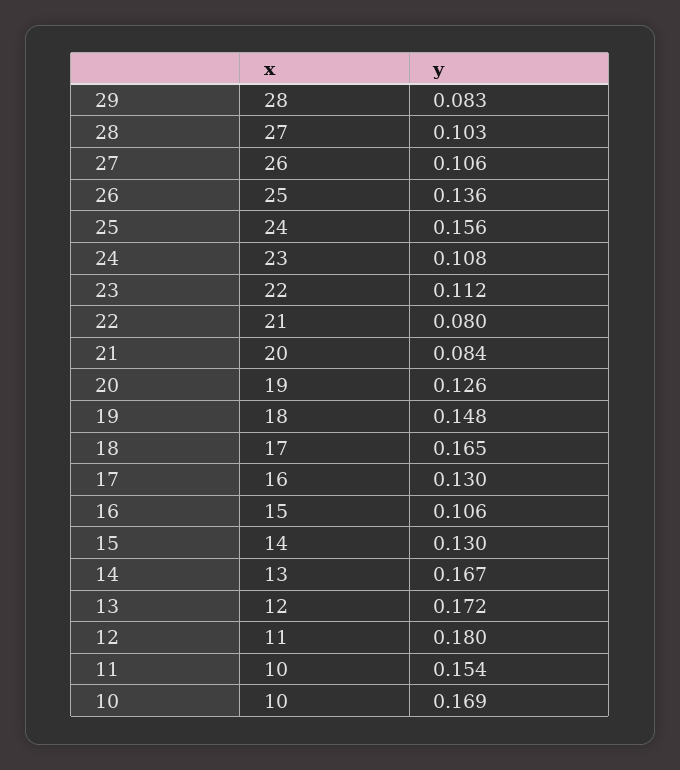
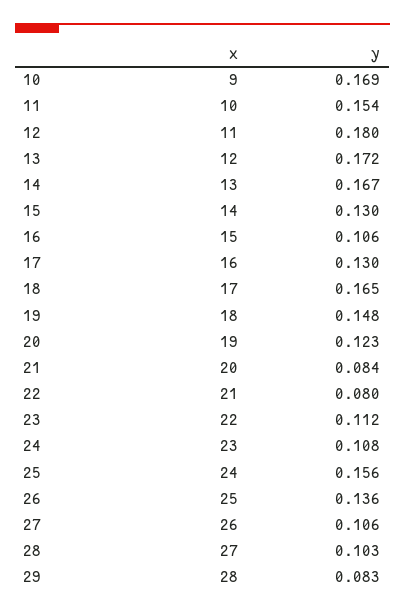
  {
    "x": {
      "29": 28,
      "28": 27,
      "27": 26,
      "26": 25,
      "25": 24,
      "24": 23,
      "23": 22,
      "22": 21,
      "21": 20,
      "20": 19,
      "19": 18,
      "18": 17,
      "17": 16,
      "16": 15,
      "15": 14,
      "14": 13,
      "13": 12,
      "12": 11,
      "11": 10,
-     "10": 10
+     "10": 9
    },
    "y": {
      "29": 0.083,
      "28": 0.103,
      "27": 0.106,
      "26": 0.136,
      "25": 0.156,
      "24": 0.108,
      "23": 0.112,
      "22": 0.08,
      "21": 0.084,
-     "20": 0.126,
+     "20": 0.123,
      "19": 0.148,
      "18": 0.165,
      "17": 0.13,
      "16": 0.106,
      "15": 0.13,
      "14": 0.167,
      "13": 0.172,
      "12": 0.18,
      "11": 0.154,
      "10": 0.169
    }
  }

